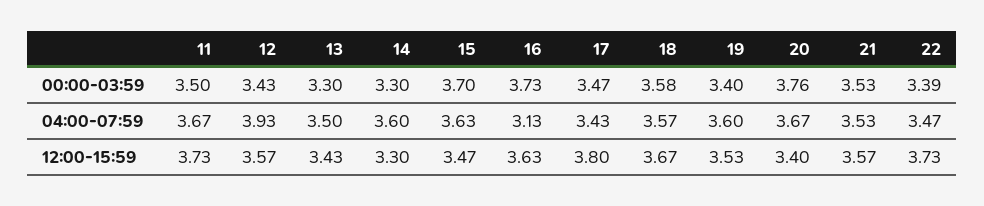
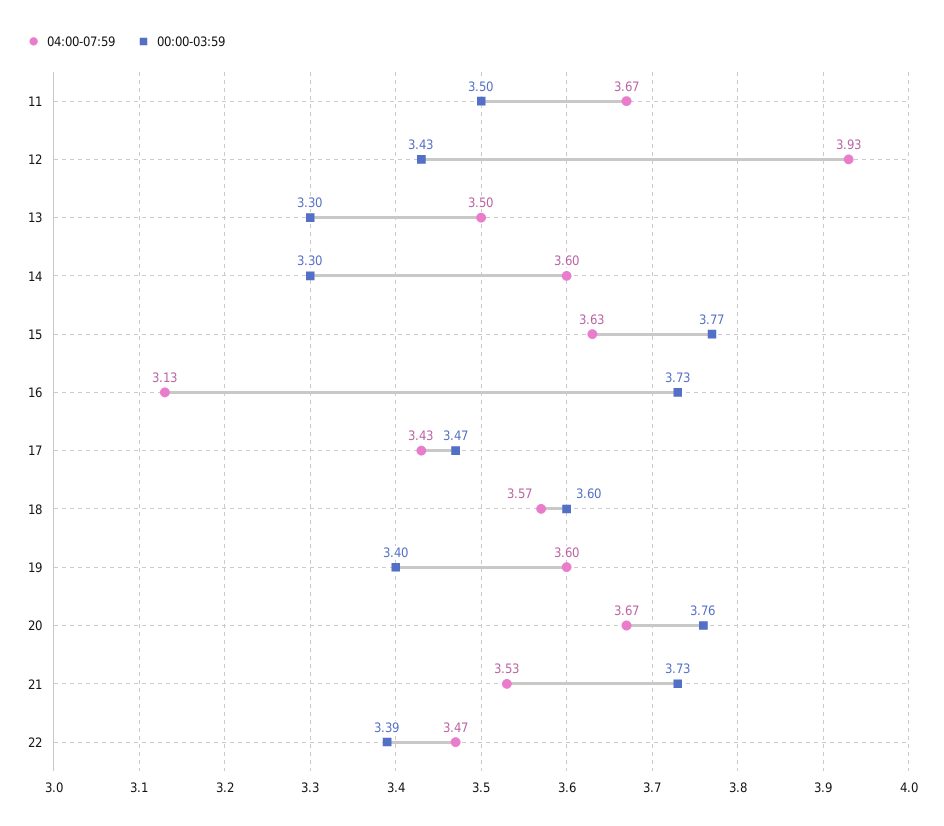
  {
    "00:00-03:59": {
      "11": 3.5,
      "12": 3.43,
      "13": 3.3,
      "14": 3.3,
-     "15": 3.7,
+     "15": 3.77,
      "16": 3.73,
      "17": 3.47,
-     "18": 3.58,
+     "18": 3.6,
      "19": 3.4,
      "20": 3.76,
-     "21": 3.53,
+     "21": 3.73,
      "22": 3.39
    },
    "04:00-07:59": {
      "11": 3.67,
      "12": 3.93,
      "13": 3.5,
      "14": 3.6,
      "15": 3.63,
      "16": 3.13,
      "17": 3.43,
      "18": 3.57,
      "19": 3.6,
      "20": 3.67,
      "21": 3.53,
      "22": 3.47
-   },
+   }
-   "12:00-15:59": {
-     "11": 3.73,
-     "12": 3.57,
-     "13": 3.43,
-     "14": 3.3,
-     "15": 3.47,
-     "16": 3.63,
-     "17": 3.8,
-     "18": 3.67,
-     "19": 3.53,
-     "20": 3.4,
-     "21": 3.57,
-     "22": 3.73
-   }
  }

